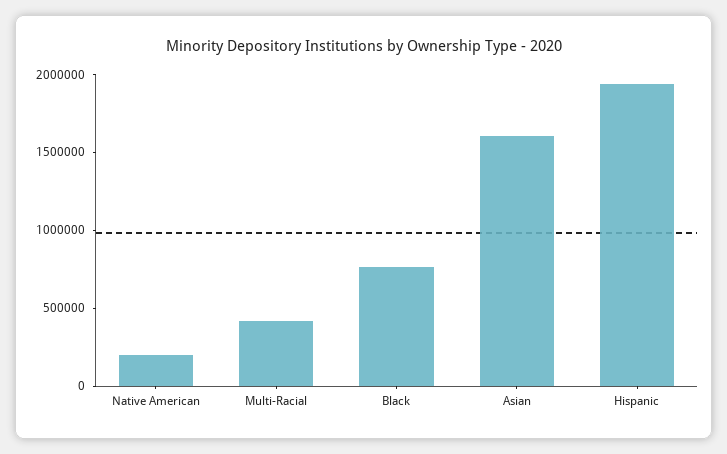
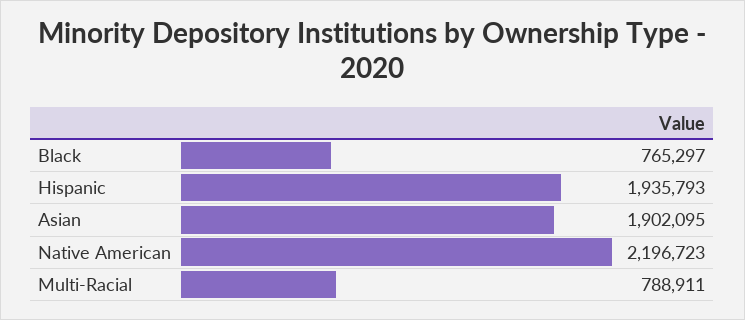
  {
-   "Native American": 200000,
+   "Native American": 2196723,
-   "Multi-Racial": 400000,
+   "Multi-Racial": 788911,
    "Black": 765297,
-   "Asian": 1600000,
+   "Asian": 1902095,
    "Hispanic": 1935793
  }

